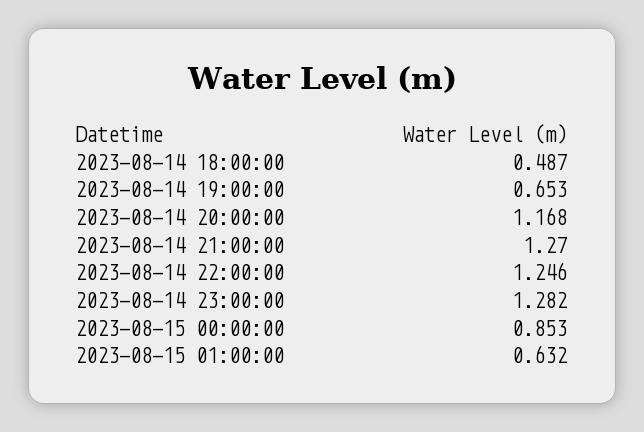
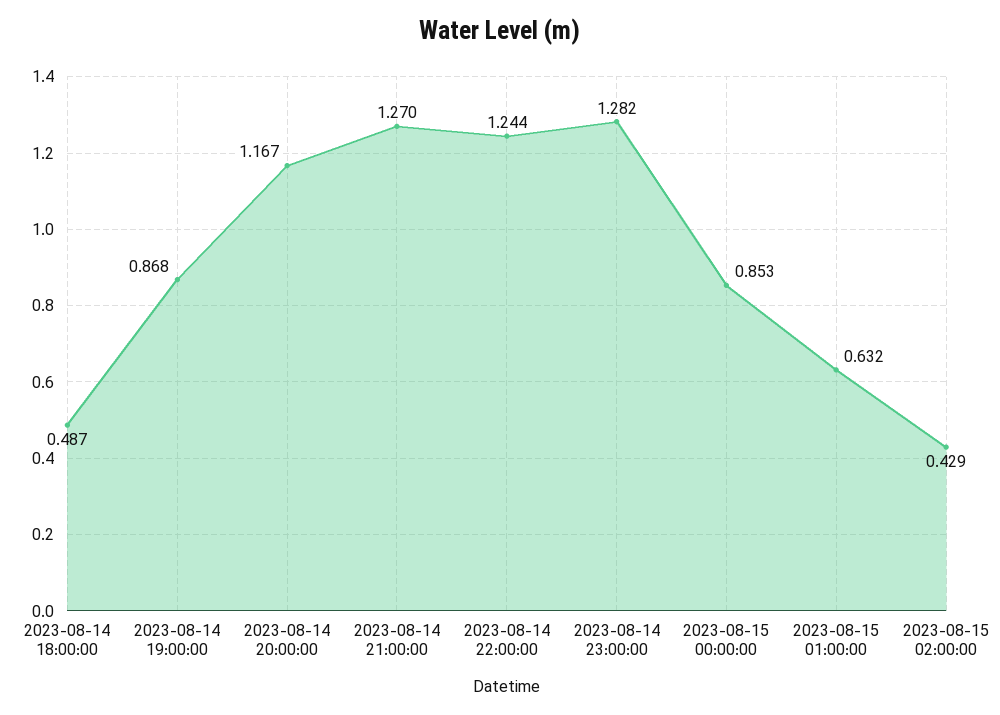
  {
    "2023-08-14 18:00:00": 0.487,
-   "2023-08-14 19:00:00": 0.653,
+   "2023-08-14 19:00:00": 0.868,
-   "2023-08-14 20:00:00": 1.168,
+   "2023-08-14 20:00:00": 1.167,
    "2023-08-14 21:00:00": 1.27,
-   "2023-08-14 22:00:00": 1.246,
+   "2023-08-14 22:00:00": 1.244,
    "2023-08-14 23:00:00": 1.282,
    "2023-08-15 00:00:00": 0.853,
-   "2023-08-15 01:00:00": 0.632
+   "2023-08-15 01:00:00": 0.632,
+   "2023-08-15 02:00:00": 0.429
  }

